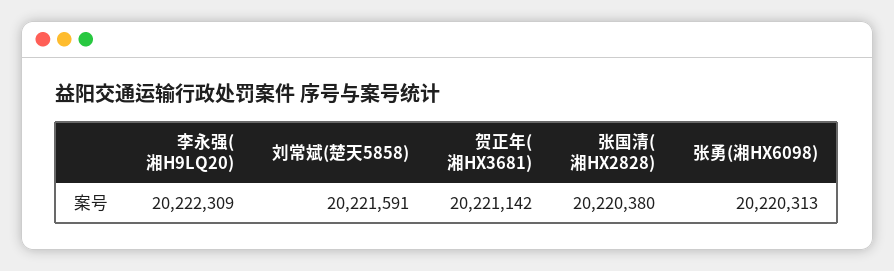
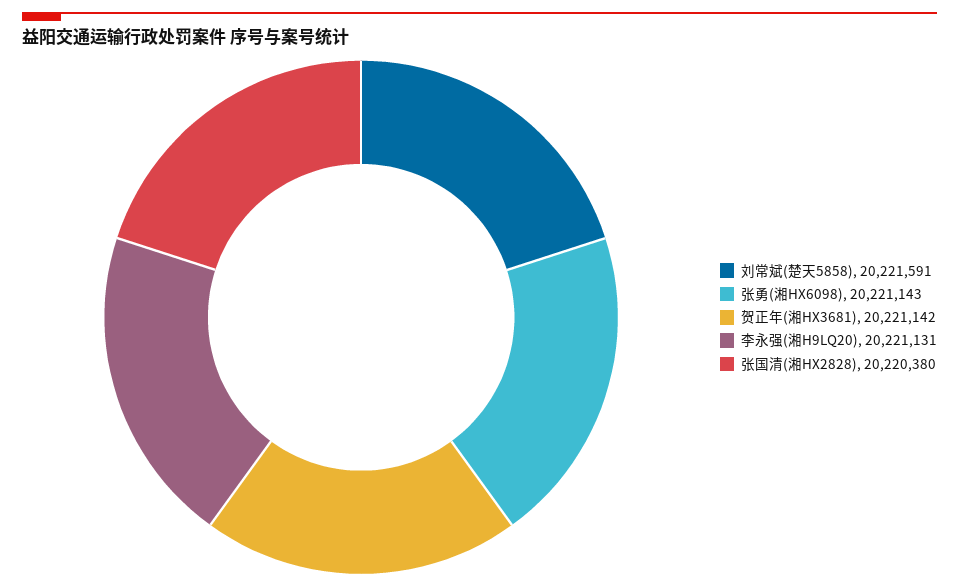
  {
-   "李永强(湘H9LQ20)": 20222309,
+   "李永强(湘H9LQ20)": 20221131,
    "刘常斌(楚天5858)": 20221591,
    "贺正年(湘HX3681)": 20221142,
    "张国清(湘HX2828)": 20220380,
-   "张勇(湘HX6098)": 20220313
+   "张勇(湘HX6098)": 20221143
  }

